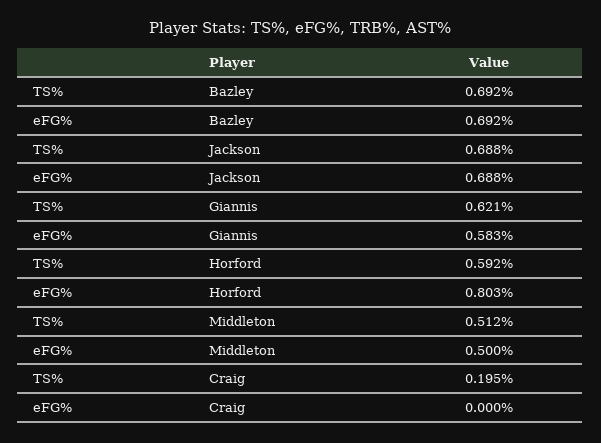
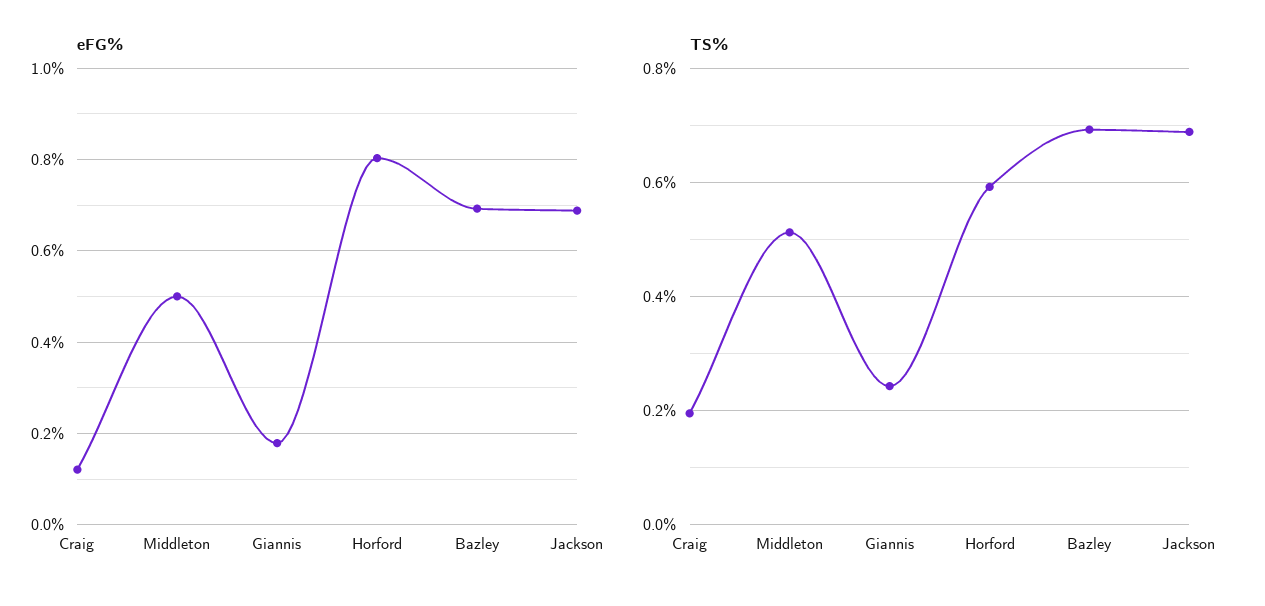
  {
    "TS%": {
      "Bazley": 0.692,
      "Jackson": 0.688,
-     "Giannis": 0.621,
+     "Giannis": 0.24,
      "Horford": 0.592,
      "Middleton": 0.512,
      "Craig": 0.195
    },
    "eFG%": {
      "Bazley": 0.692,
      "Jackson": 0.688,
-     "Giannis": 0.583,
+     "Giannis": 0.18,
      "Horford": 0.803,
      "Middleton": 0.5,
-     "Craig": 0
+     "Craig": 0.12
    }
  }

